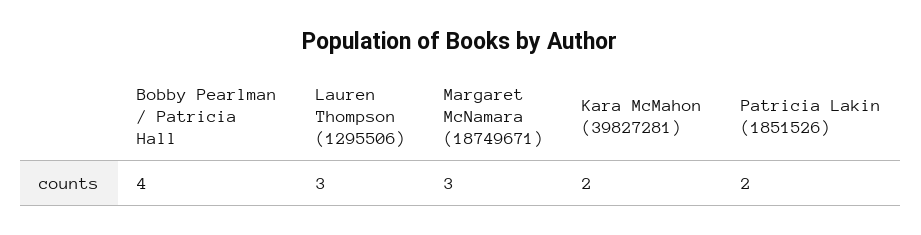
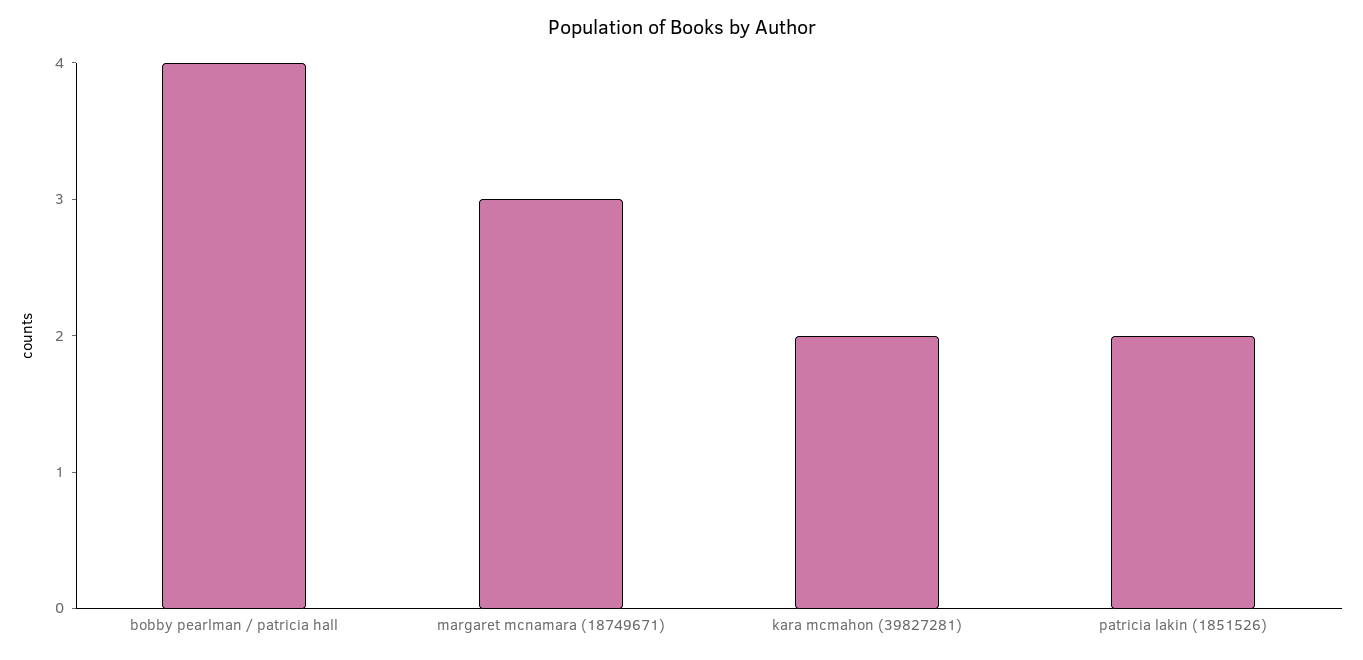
  {
    "Bobby Pearlman / Patricia Hall": 4,
-   "Lauren Thompson (1295506)": 3,
    "Margaret McNamara (18749671)": 3,
    "Kara McMahon (39827281)": 2,
    "Patricia Lakin (1851526)": 2
  }

